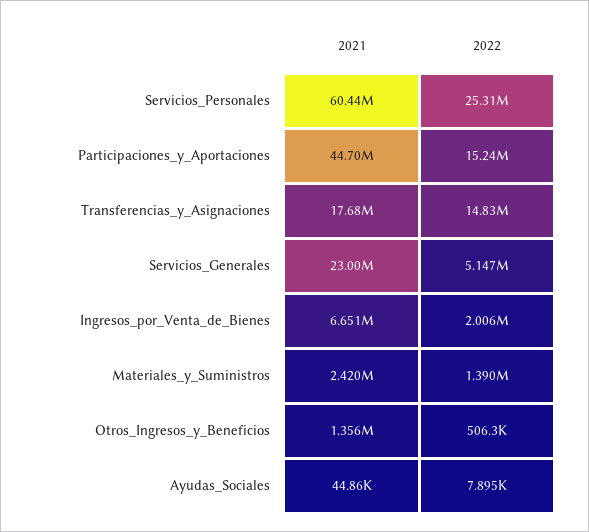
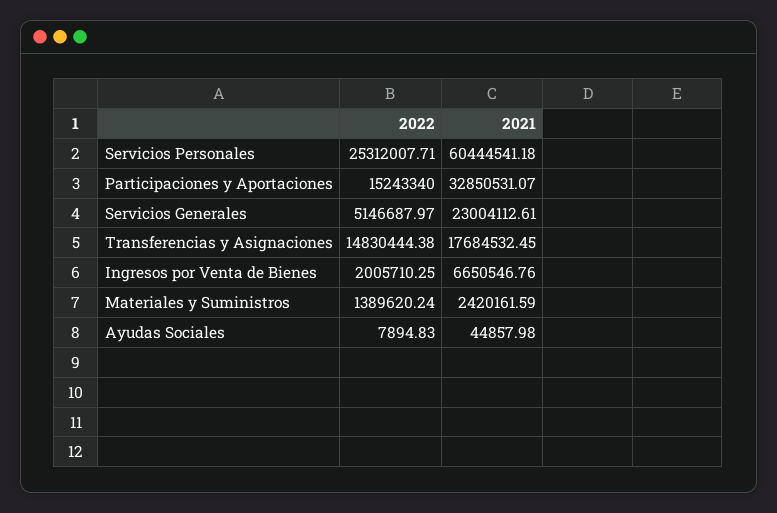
  {
    "2021": {
      "Servicios_Personales": 60444541.18,
-     "Participaciones_y_Aportaciones": 44700000,
+     "Participaciones_y_Aportaciones": 32850531.07,
      "Transferencias_y_Asignaciones": 17684532.45,
      "Servicios_Generales": 23004112.61,
      "Ingresos_por_Venta_de_Bienes": 6650546.76,
      "Materiales_y_Suministros": 2420161.59,
-     "Otros_Ingresos_y_Beneficios": 1356000,
      "Ayudas_Sociales": 44857.98
    },
    "2022": {
      "Servicios_Personales": 25312007.71,
      "Participaciones_y_Aportaciones": 15243340,
      "Transferencias_y_Asignaciones": 14830444.38,
      "Servicios_Generales": 5146687.97,
      "Ingresos_por_Venta_de_Bienes": 2005710.25,
      "Materiales_y_Suministros": 1389620.24,
-     "Otros_Ingresos_y_Beneficios": 506300,
      "Ayudas_Sociales": 7894.83
    }
  }

